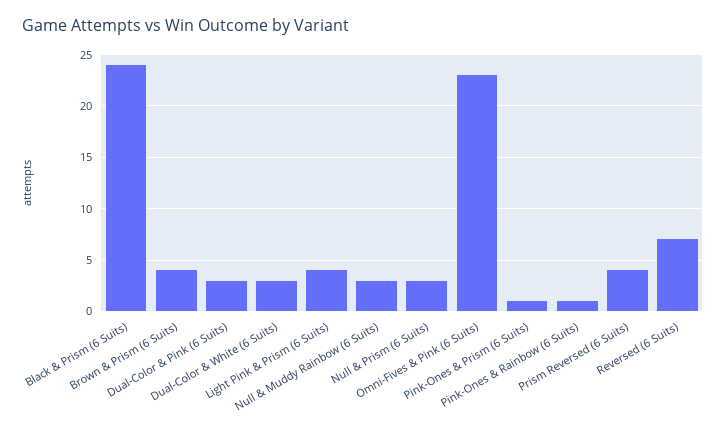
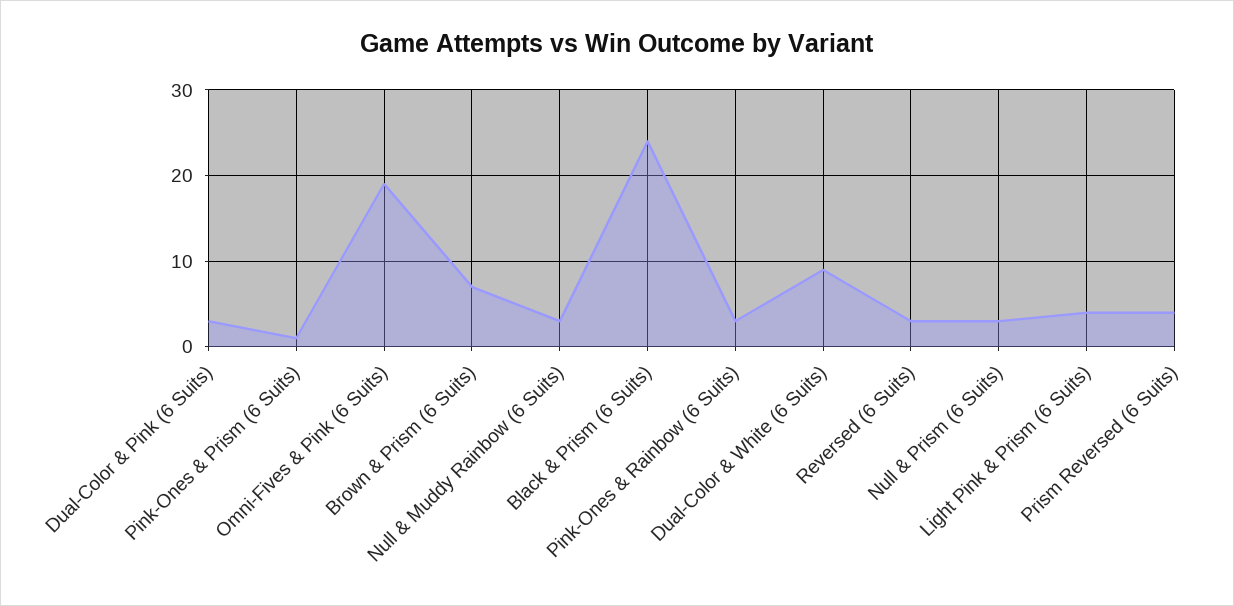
  {
    "Black & Prism (6 Suits)": 24,
-   "Brown & Prism (6 Suits)": 4,
+   "Brown & Prism (6 Suits)": 7,
    "Dual-Color & Pink (6 Suits)": 3,
-   "Dual-Color & White (6 Suits)": 3,
+   "Dual-Color & White (6 Suits)": 9,
    "Light Pink & Prism (6 Suits)": 4,
    "Null & Muddy Rainbow (6 Suits)": 3,
    "Null & Prism (6 Suits)": 3,
-   "Omni-Fives & Pink (6 Suits)": 23,
+   "Omni-Fives & Pink (6 Suits)": 19,
    "Pink-Ones & Prism (6 Suits)": 1,
-   "Pink-Ones & Rainbow (6 Suits)": 1,
+   "Pink-Ones & Rainbow (6 Suits)": 3,
    "Prism Reversed (6 Suits)": 4,
-   "Reversed (6 Suits)": 7
+   "Reversed (6 Suits)": 3
  }

